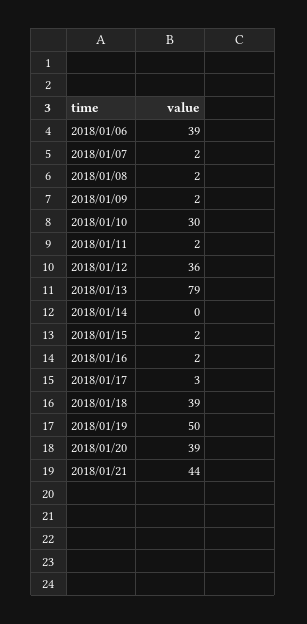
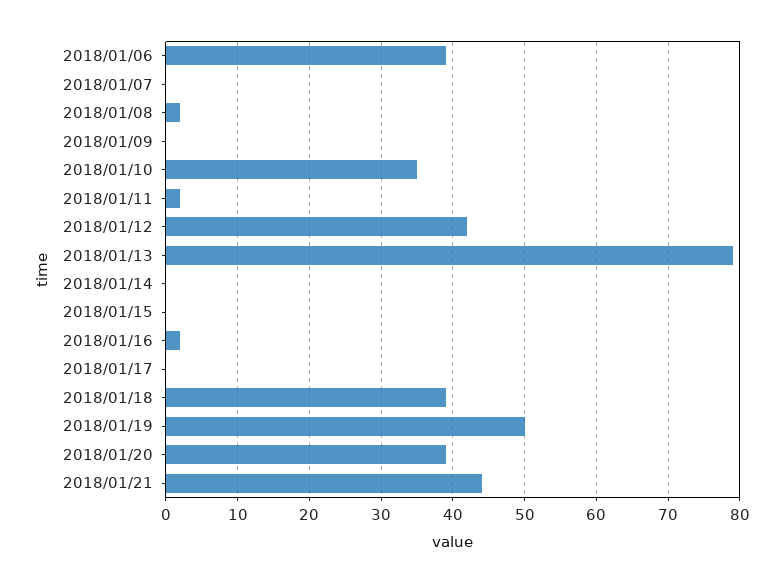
  {
    "2018/01/06": 39,
-   "2018/01/07": 2,
+   "2018/01/07": 0,
    "2018/01/08": 2,
-   "2018/01/09": 2,
+   "2018/01/09": 0,
-   "2018/01/10": 30,
+   "2018/01/10": 35,
    "2018/01/11": 2,
-   "2018/01/12": 36,
+   "2018/01/12": 42,
    "2018/01/13": 79,
    "2018/01/14": 0,
-   "2018/01/15": 2,
+   "2018/01/15": 0,
    "2018/01/16": 2,
-   "2018/01/17": 3,
+   "2018/01/17": 0,
    "2018/01/18": 39,
    "2018/01/19": 50,
    "2018/01/20": 39,
    "2018/01/21": 44
  }

